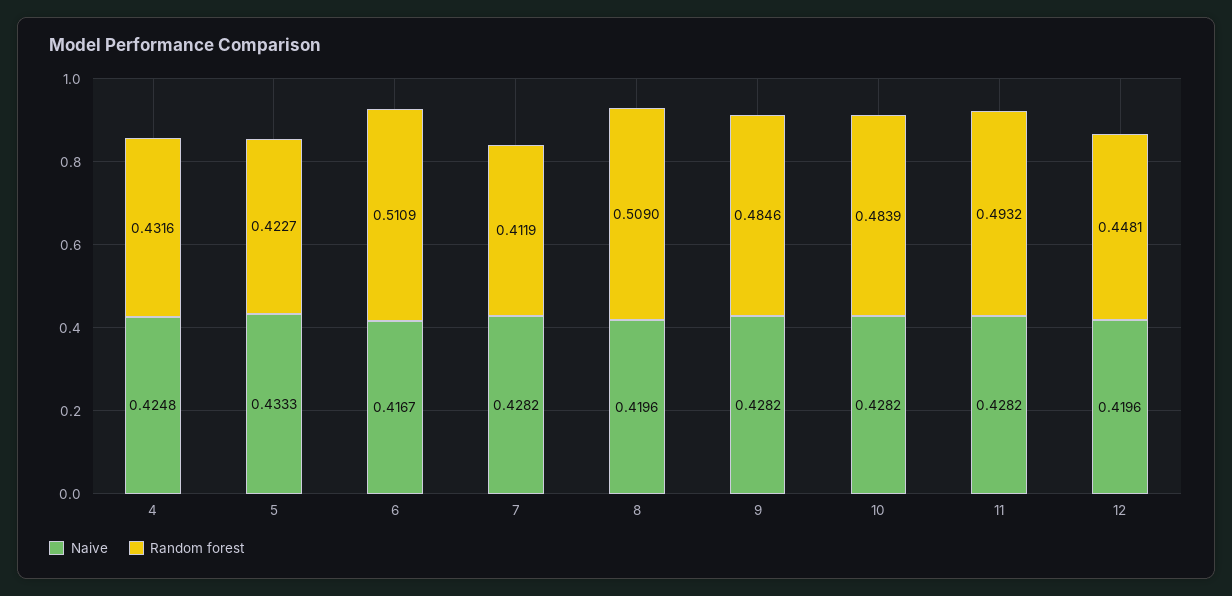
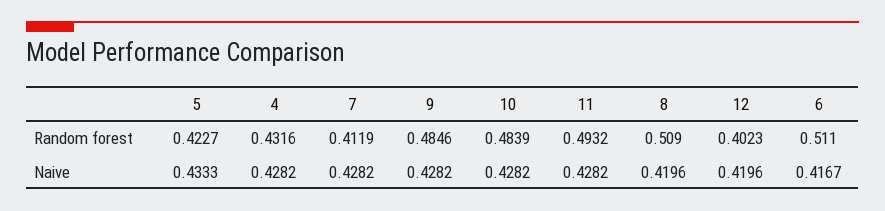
  {
    "Naive": {
-     "4": 0.4248,
+     "4": 0.4282,
      "5": 0.4333,
      "6": 0.4167,
      "7": 0.4282,
      "8": 0.4196,
      "9": 0.4282,
      "10": 0.4282,
      "11": 0.4282,
      "12": 0.4196
    },
    "Random forest": {
      "4": 0.4316,
      "5": 0.4227,
-     "6": 0.5109,
+     "6": 0.511,
      "7": 0.4119,
      "8": 0.509,
      "9": 0.4846,
      "10": 0.4839,
      "11": 0.4932,
-     "12": 0.4481
+     "12": 0.4023
    }
  }

